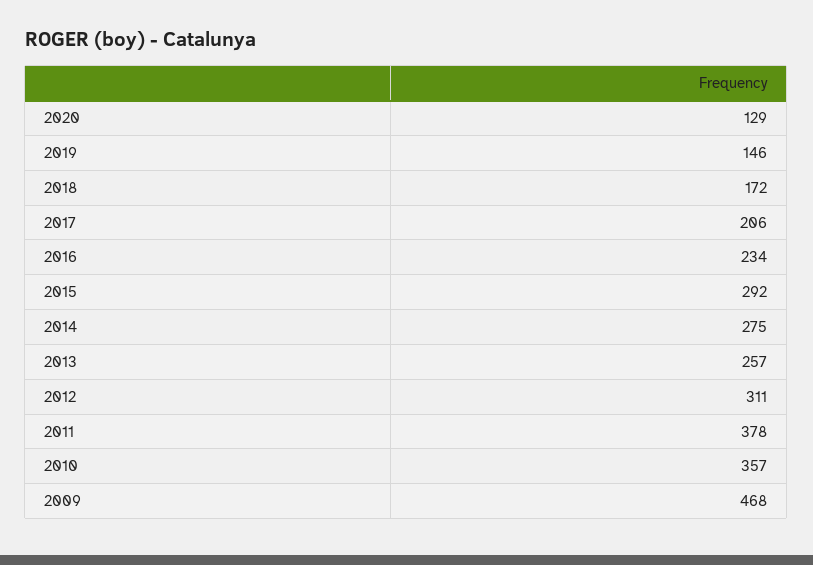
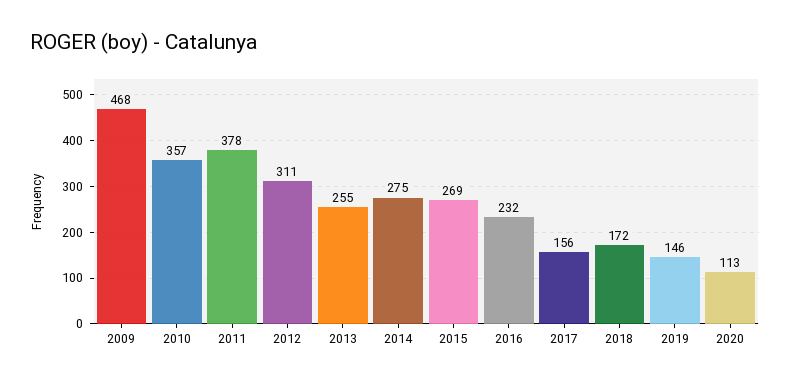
  {
-   "2020": 129,
+   "2020": 113,
    "2019": 146,
    "2018": 172,
-   "2017": 206,
+   "2017": 156,
-   "2016": 234,
+   "2016": 232,
-   "2015": 292,
+   "2015": 269,
    "2014": 275,
-   "2013": 257,
+   "2013": 255,
    "2012": 311,
    "2011": 378,
    "2010": 357,
    "2009": 468
  }

